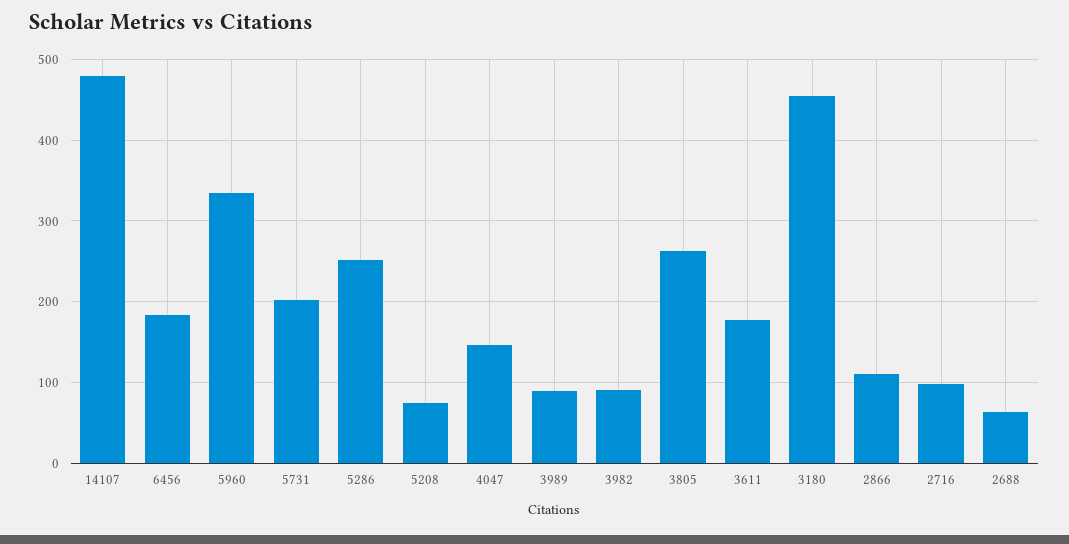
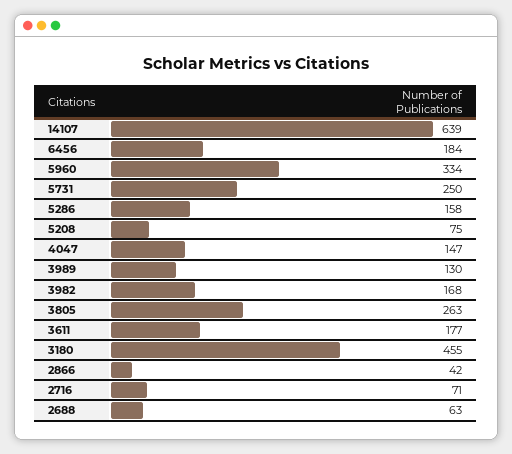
  {
-   "14107": 480,
+   "14107": 639,
    "6456": 184,
    "5960": 334,
-   "5731": 200,
+   "5731": 250,
-   "5286": 250,
+   "5286": 158,
    "5208": 75,
    "4047": 147,
-   "3989": 90,
+   "3989": 130,
-   "3982": 90,
+   "3982": 168,
    "3805": 263,
    "3611": 177,
    "3180": 455,
-   "2866": 110,
+   "2866": 42,
-   "2716": 100,
+   "2716": 71,
    "2688": 63
  }

